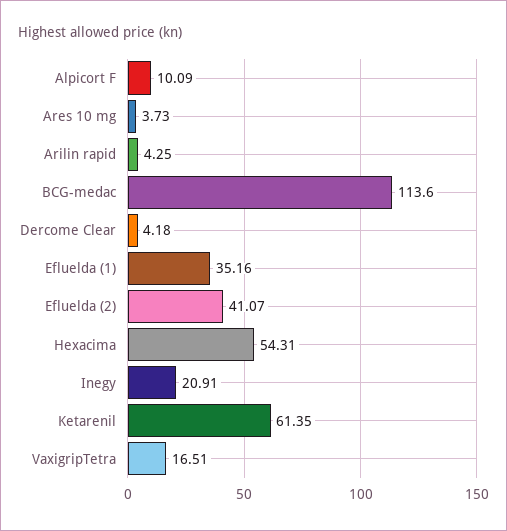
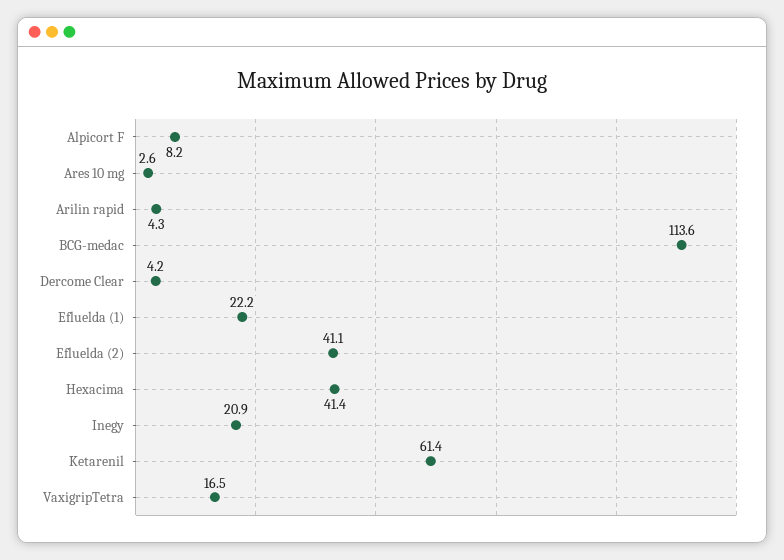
  {
-   "Alpicort F": 10.09,
+   "Alpicort F": 8.2,
-   "Ares 10 mg": 3.73,
+   "Ares 10 mg": 2.6,
    "Arilin rapid": 4.25,
    "BCG-medac": 113.6,
    "Dercome Clear": 4.18,
-   "Efluelda (1)": 35.16,
+   "Efluelda (1)": 22.2,
    "Efluelda (2)": 41.07,
-   "Hexacima": 54.31,
+   "Hexacima": 41.4,
    "Inegy": 20.91,
    "Ketarenil": 61.35,
    "VaxigripTetra": 16.51
  }

